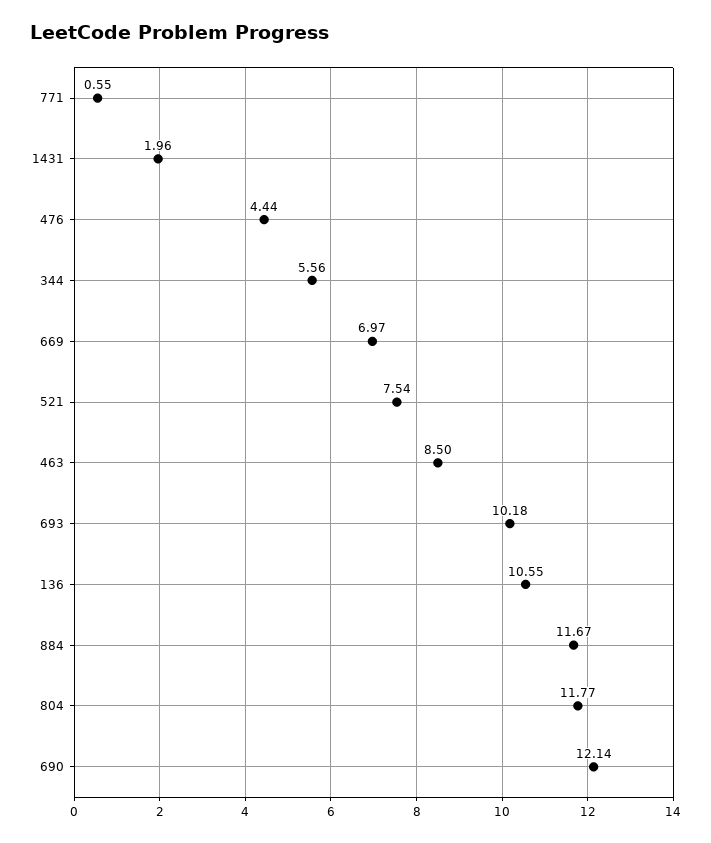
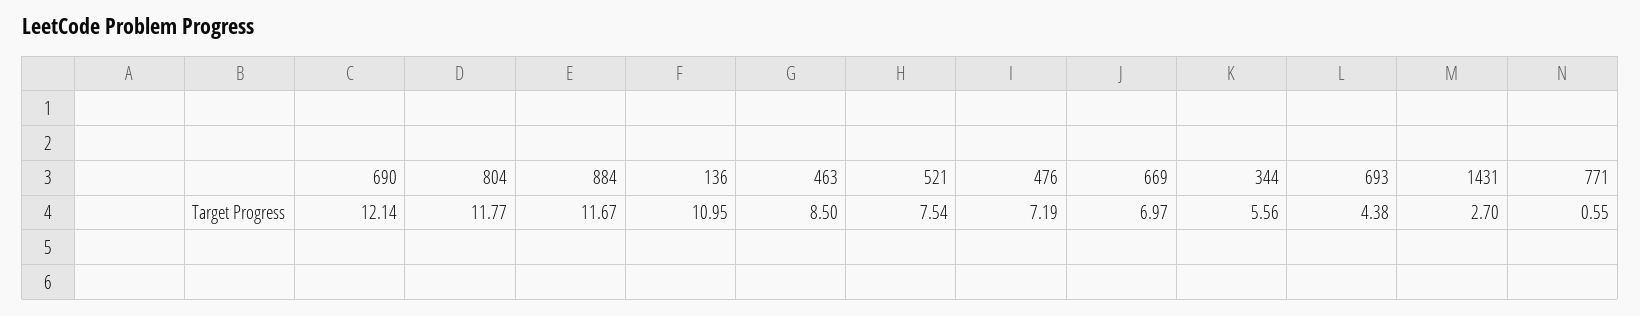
  {
    "771": 0.55,
-   "1431": 1.96,
+   "1431": 2.7,
-   "476": 4.44,
+   "476": 7.19,
    "344": 5.56,
    "669": 6.97,
    "521": 7.54,
    "463": 8.5,
-   "693": 10.18,
+   "693": 4.38,
-   "136": 10.55,
+   "136": 10.95,
    "884": 11.67,
    "804": 11.77,
    "690": 12.14
  }

